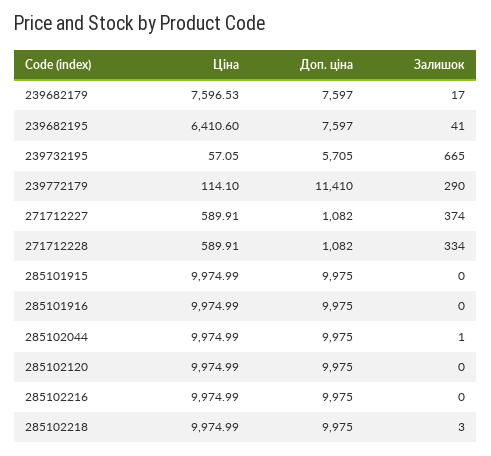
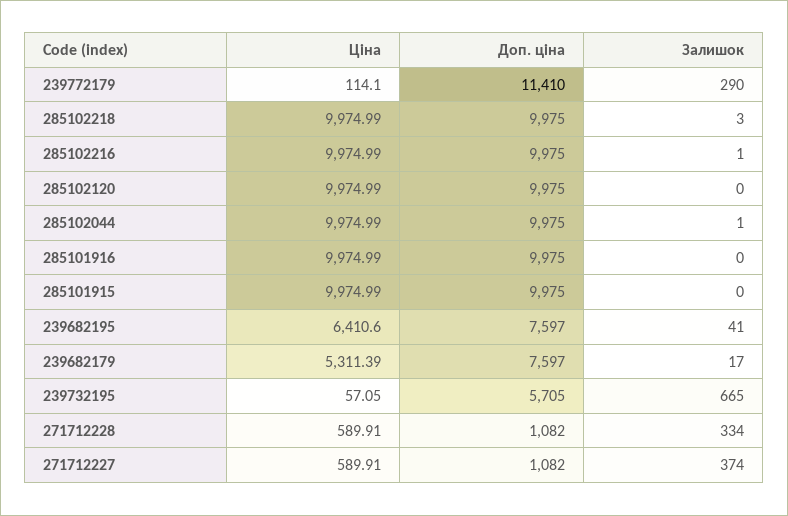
  {
    "Ціна": {
-     "239682179": 7596.53,
+     "239682179": 5311.39,
      "239682195": 6410.6,
      "239732195": 57.05,
      "239772179": 114.1,
      "271712227": 589.91,
      "271712228": 589.91,
      "285101915": 9974.99,
      "285101916": 9974.99,
      "285102044": 9974.99,
      "285102120": 9974.99,
      "285102216": 9974.99,
      "285102218": 9974.99
    },
    "Доп. ціна": {
      "239682179": 7597,
      "239682195": 7597,
      "239732195": 5705,
      "239772179": 11410,
      "271712227": 1082,
      "271712228": 1082,
      "285101915": 9975,
      "285101916": 9975,
      "285102044": 9975,
      "285102120": 9975,
      "285102216": 9975,
      "285102218": 9975
    },
    "Залишок": {
      "239682179": 17,
      "239682195": 41,
      "239732195": 665,
      "239772179": 290,
      "271712227": 374,
      "271712228": 334,
      "285101915": 0,
      "285101916": 0,
      "285102044": 1,
      "285102120": 0,
-     "285102216": 0,
+     "285102216": 1,
      "285102218": 3
    }
  }

